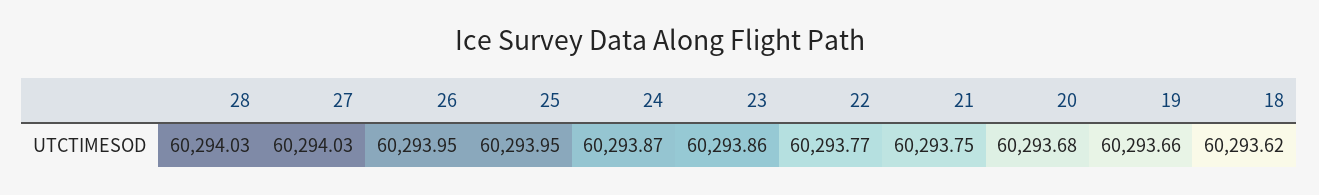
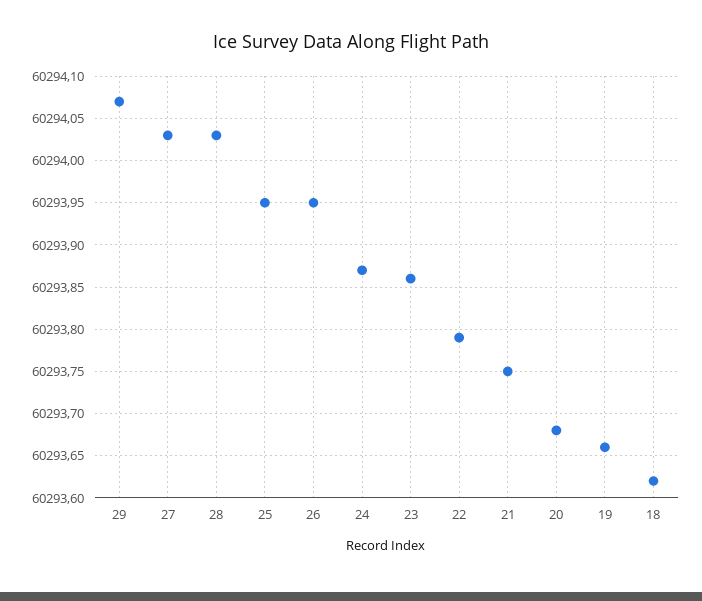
  {
    "28": 60294.03,
    "27": 60294.03,
    "26": 60293.95,
    "25": 60293.95,
    "24": 60293.87,
    "23": 60293.86,
-   "22": 60293.77,
+   "22": 60293.79,
    "21": 60293.75,
    "20": 60293.68,
    "19": 60293.66,
-   "18": 60293.62
+   "18": 60293.62,
+   "29": 60294.07
  }

